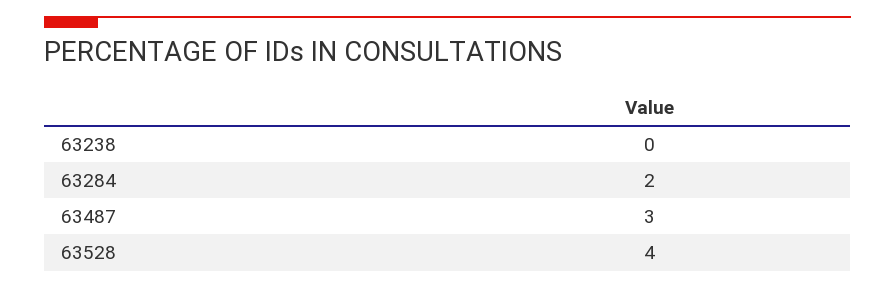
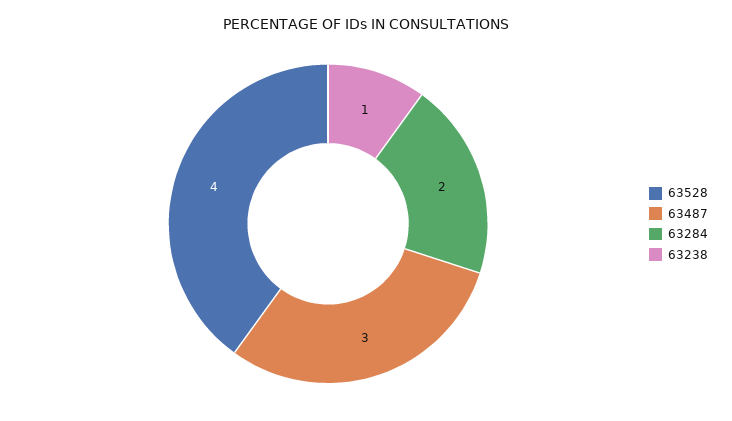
  {
-   "63238": 0,
+   "63238": 1,
    "63284": 2,
    "63487": 3,
    "63528": 4
  }

